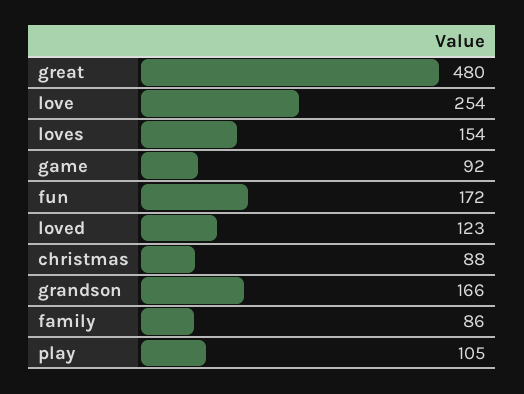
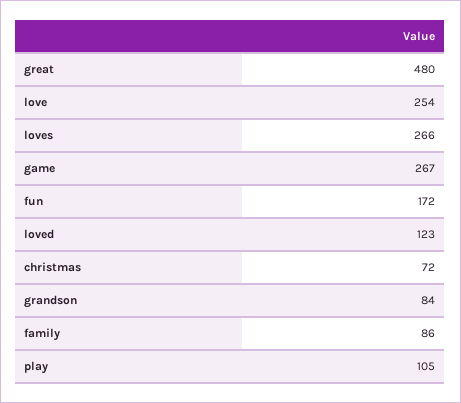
  {
    "great": 480,
    "love": 254,
-   "loves": 154,
+   "loves": 266,
-   "game": 92,
+   "game": 267,
    "fun": 172,
    "loved": 123,
-   "christmas": 88,
+   "christmas": 72,
-   "grandson": 166,
+   "grandson": 84,
    "family": 86,
    "play": 105
  }

